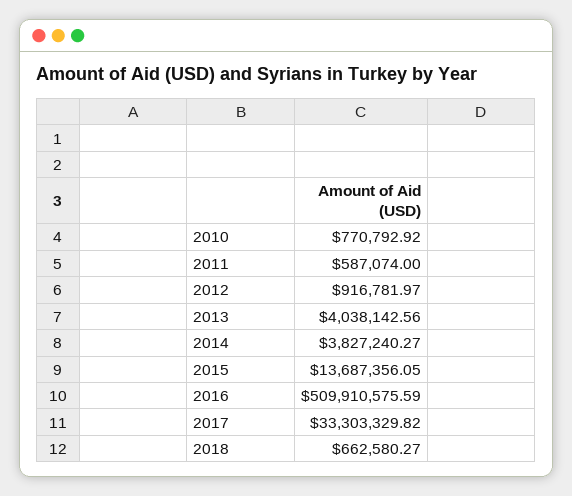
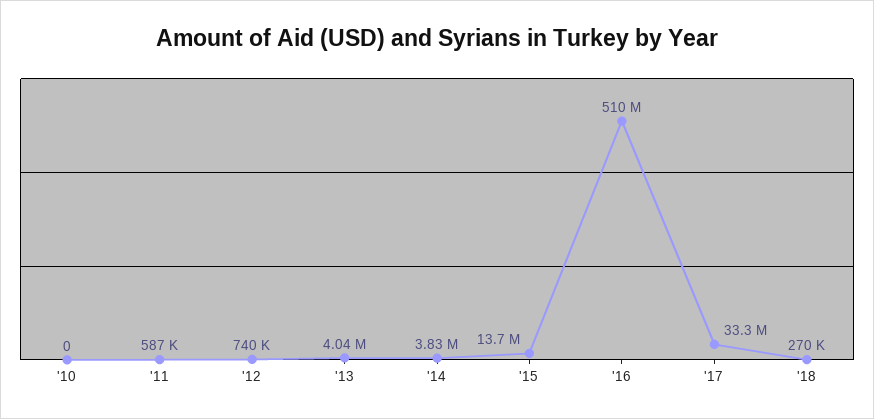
  {
-   "2010": 770792.92,
+   "2010": 0,
    "2011": 587074,
-   "2012": 916781.97,
+   "2012": 740000,
    "2013": 4038142.56,
    "2014": 3827240.27,
    "2015": 13687356.05,
    "2016": 509910575.59,
    "2017": 33303329.82,
-   "2018": 662580.27
+   "2018": 270000
  }

